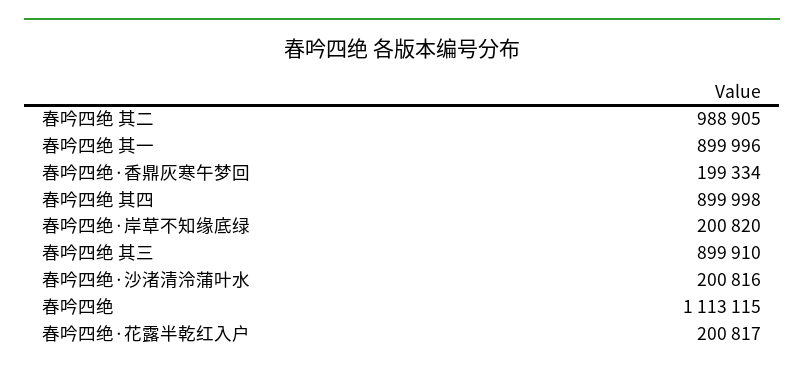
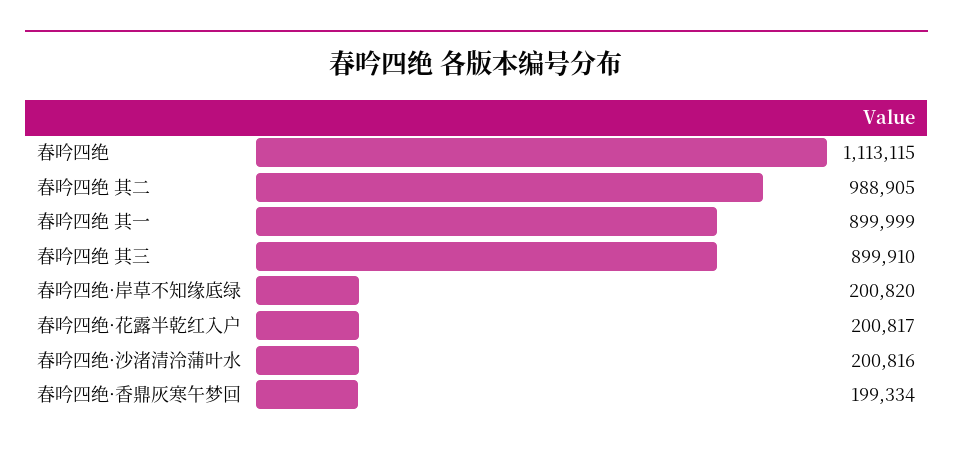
  {
    "春吟四绝 其二": 988905,
-   "春吟四绝 其一": 899996,
+   "春吟四绝 其一": 899999,
    "春吟四绝·香鼎灰寒午梦回": 199334,
-   "春吟四绝 其四": 899998,
    "春吟四绝·岸草不知缘底绿": 200820,
    "春吟四绝 其三": 899910,
    "春吟四绝·沙渚清泠蒲叶水": 200816,
    "春吟四绝": 1113115,
    "春吟四绝·花露半乾红入户": 200817
  }

